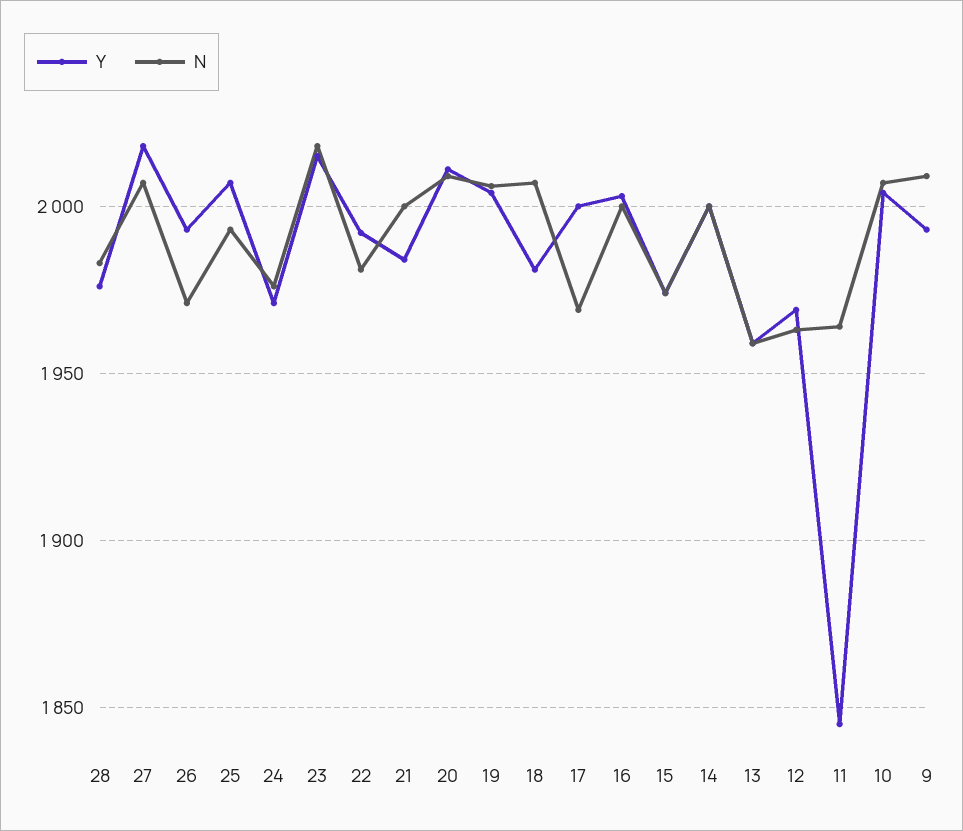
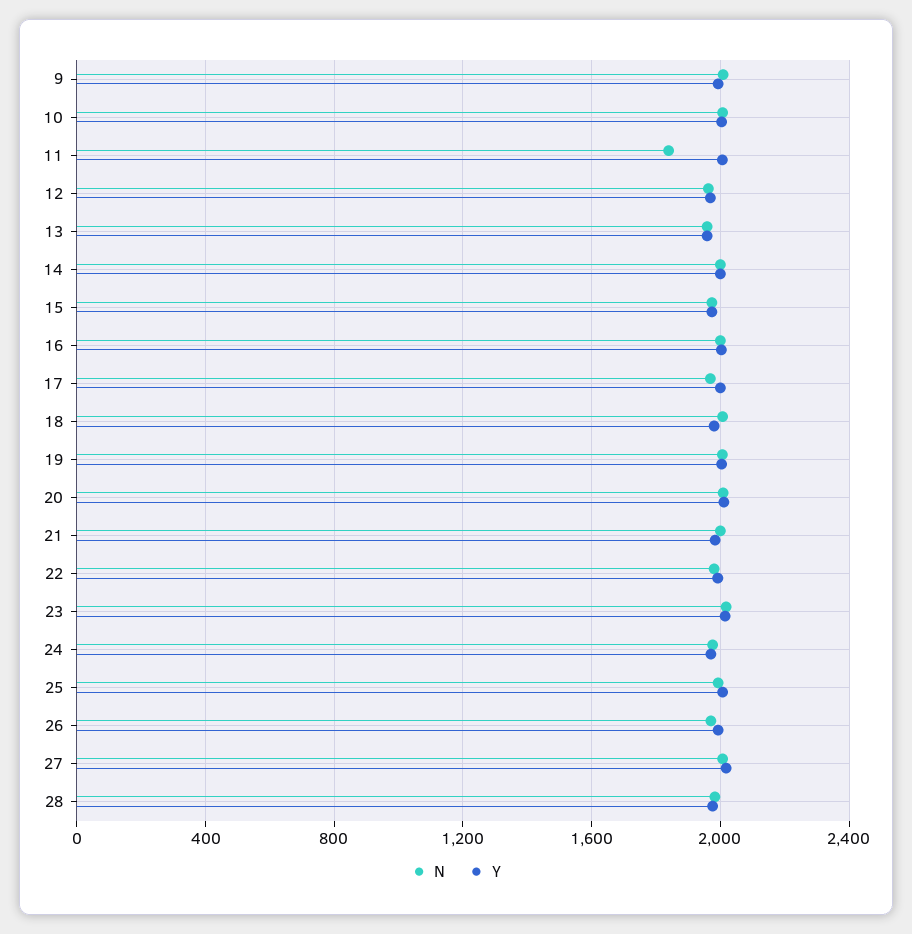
  {
    "Y": {
      "28": 1975,
      "27": 2020,
      "26": 1995,
      "25": 2005,
      "24": 1970,
      "23": 2015,
      "22": 1990,
      "21": 1985,
      "20": 2010,
      "19": 2005,
      "18": 1980,
      "17": 2000,
      "16": 2005,
      "15": 1975,
      "14": 2000,
      "13": 1960,
      "12": 1970,
-     "11": 1845,
+     "11": 2000,
      "10": 2005,
      "9": 1995
    },
    "N": {
      "28": 1985,
      "27": 2005,
      "26": 1970,
      "25": 1995,
      "24": 1975,
      "23": 2020,
      "22": 1980,
      "21": 2000,
      "20": 2010,
      "19": 2005,
      "18": 2005,
      "17": 1970,
      "16": 2000,
      "15": 1975,
      "14": 2000,
      "13": 1960,
      "12": 1965,
-     "11": 1965,
+     "11": 1850,
      "10": 2005,
      "9": 2010
    }
  }

